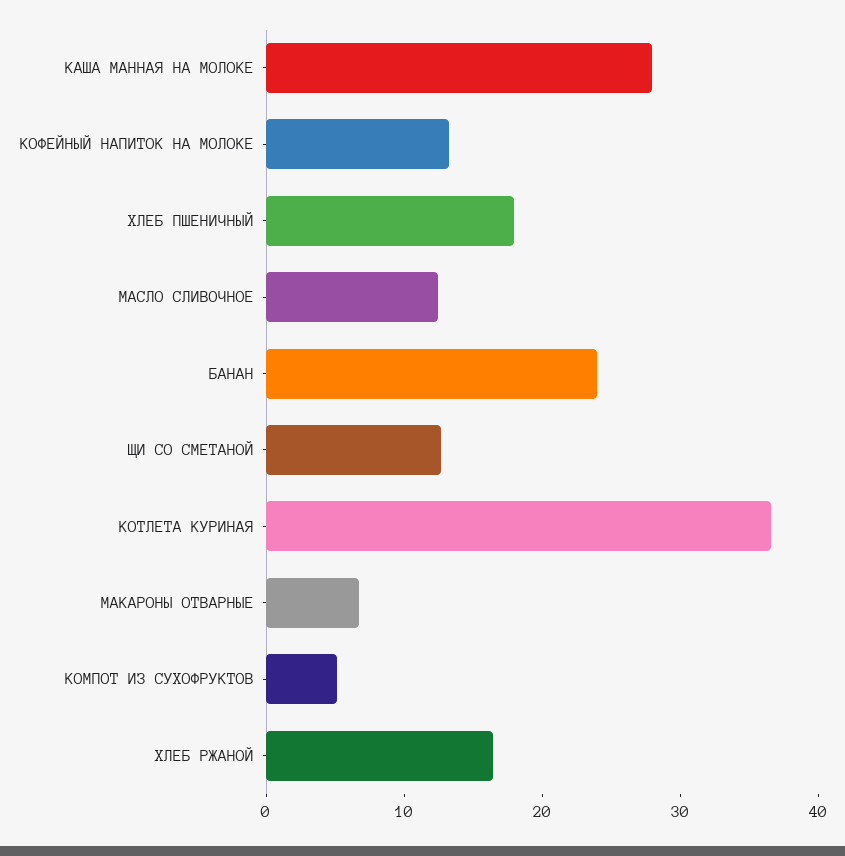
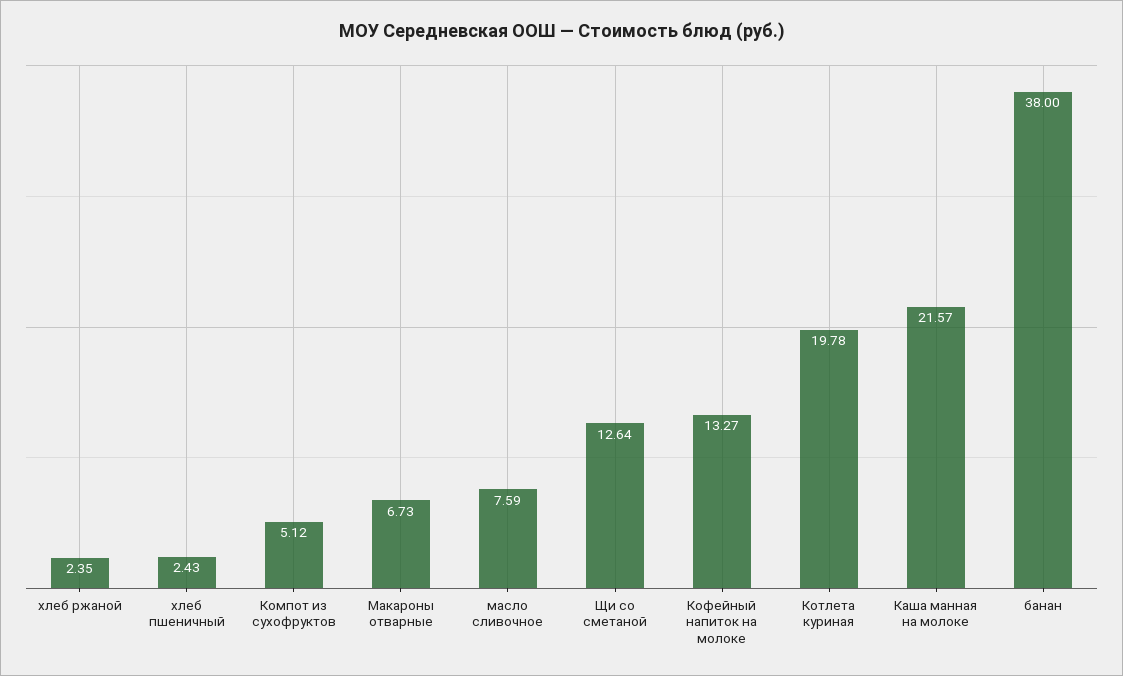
  {
-   "КАША МАННАЯ НА МОЛОКЕ": 28,
+   "КАША МАННАЯ НА МОЛОКЕ": 21.57,
    "КОФЕЙНЫЙ НАПИТОК НА МОЛОКЕ": 13.27,
-   "ХЛЕБ ПШЕНИЧНЫЙ": 18,
+   "ХЛЕБ ПШЕНИЧНЫЙ": 2.43,
-   "МАСЛО СЛИВОЧНОЕ": 12,
+   "МАСЛО СЛИВОЧНОЕ": 7.59,
-   "БАНАН": 24,
+   "БАНАН": 38,
    "ЩИ СО СМЕТАНОЙ": 12.64,
-   "КОТЛЕТА КУРИНАЯ": 36,
+   "КОТЛЕТА КУРИНАЯ": 19.78,
    "МАКАРОНЫ ОТВАРНЫЕ": 6.73,
    "КОМПОТ ИЗ СУХОФРУКТОВ": 5.12,
-   "ХЛЕБ РЖАНОЙ": 16
+   "ХЛЕБ РЖАНОЙ": 2.35
  }

